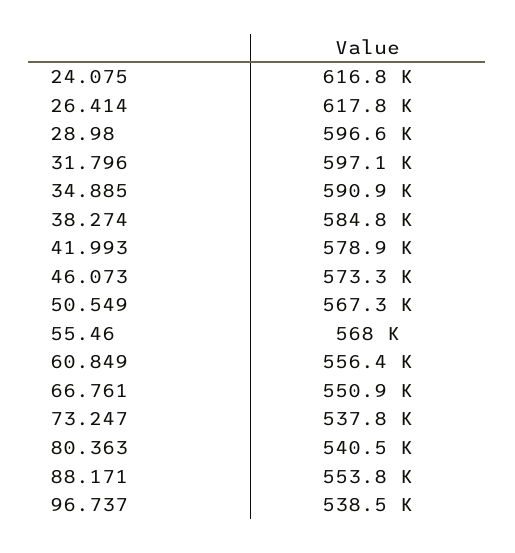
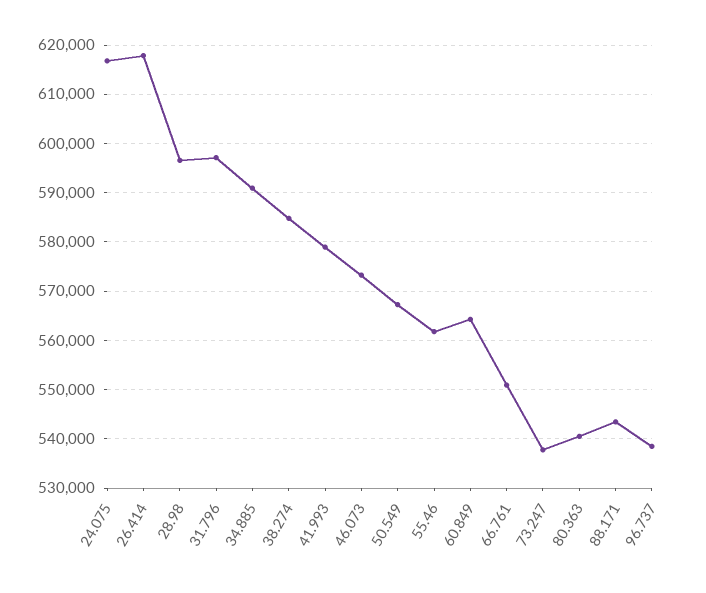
  {
    "24.075": 616800,
    "26.414": 617800,
    "28.98": 596600,
    "31.796": 597100,
    "34.885": 590900,
    "38.274": 584800,
    "41.993": 578900,
    "46.073": 573300,
    "50.549": 567300,
-   "55.46": 568000,
+   "55.46": 562000,
-   "60.849": 556400,
+   "60.849": 564000,
    "66.761": 550900,
    "73.247": 537800,
    "80.363": 540500,
-   "88.171": 553800,
+   "88.171": 544000,
    "96.737": 538500
  }

